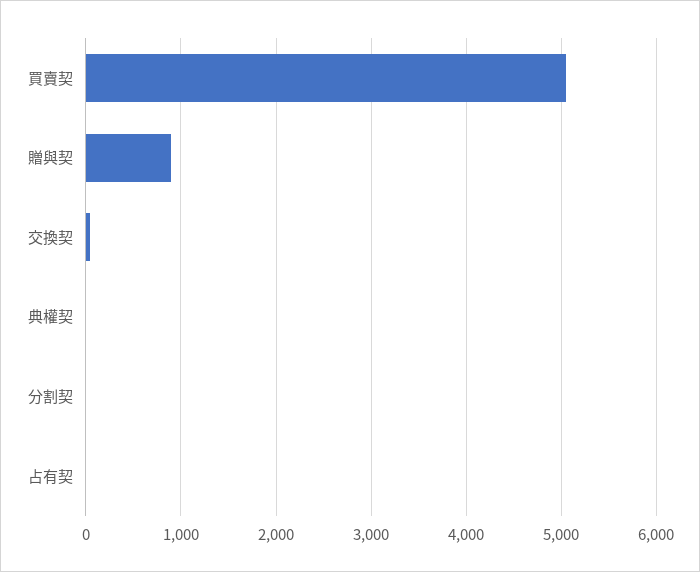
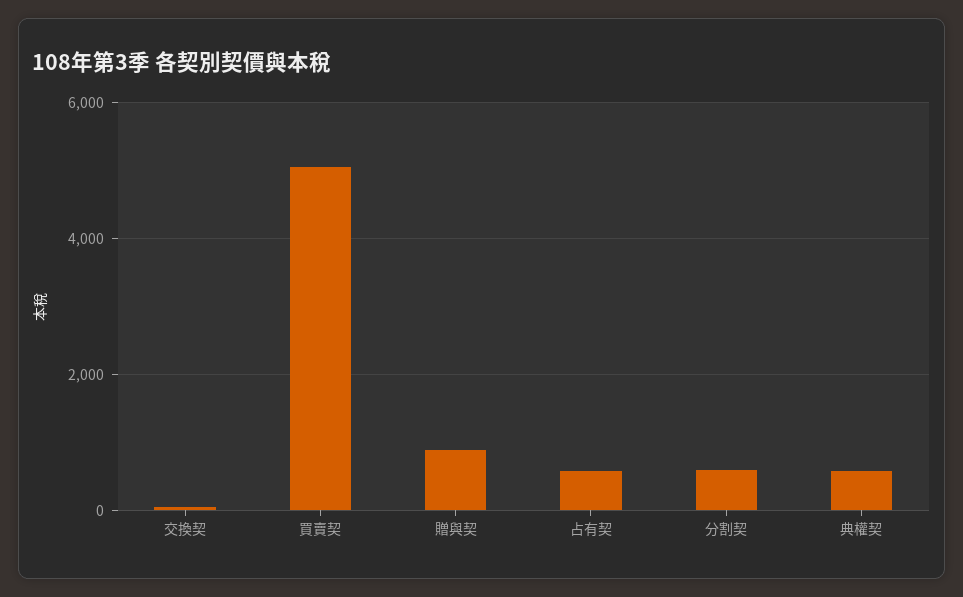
  {
    "買賣契": 5000,
    "贈與契": 900,
    "交換契": 0,
-   "典權契": 0,
+   "典權契": 600,
-   "分割契": 0,
+   "分割契": 600,
-   "占有契": 0
+   "占有契": 600
  }

